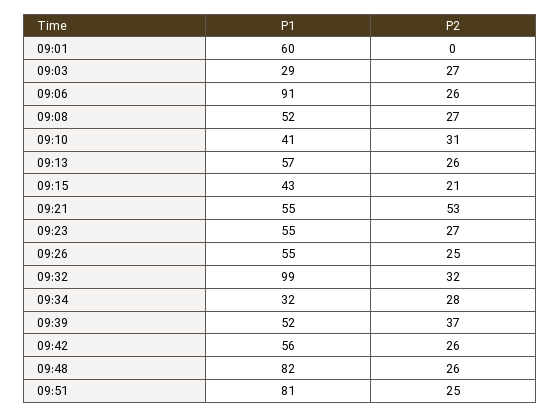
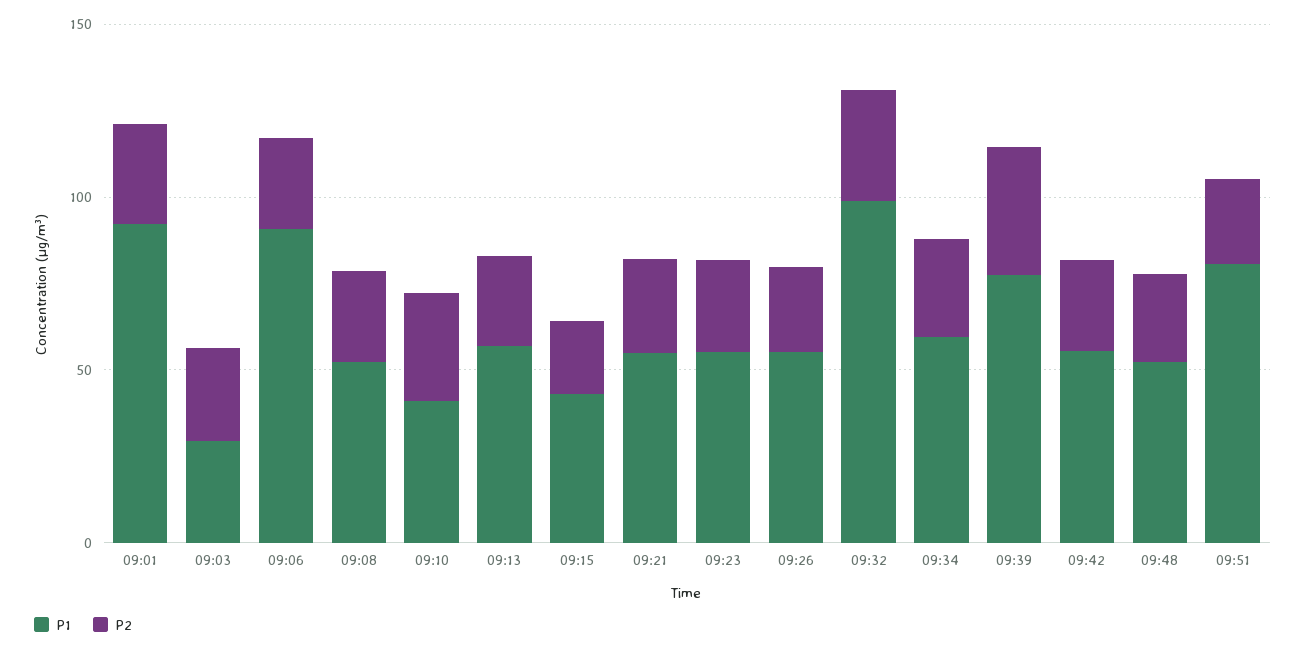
  {
    "P1": {
-     "09:01": 60,
+     "09:01": 90,
      "09:03": 29,
      "09:06": 91,
      "09:08": 52,
      "09:10": 41,
      "09:13": 57,
      "09:15": 43,
      "09:21": 55,
      "09:23": 55,
      "09:26": 55,
      "09:32": 99,
-     "09:34": 32,
+     "09:34": 60,
-     "09:39": 52,
+     "09:39": 80,
      "09:42": 56,
-     "09:48": 82,
+     "09:48": 50,
      "09:51": 81
    },
    "P2": {
-     "09:01": 0,
+     "09:01": 30,
      "09:03": 27,
      "09:06": 26,
      "09:08": 27,
      "09:10": 31,
      "09:13": 26,
      "09:15": 21,
-     "09:21": 53,
+     "09:21": 30,
      "09:23": 27,
      "09:26": 25,
      "09:32": 32,
      "09:34": 28,
      "09:39": 37,
      "09:42": 26,
      "09:48": 26,
      "09:51": 25
    }
  }

